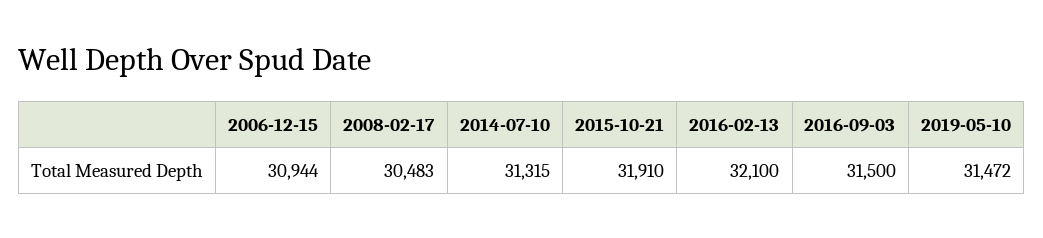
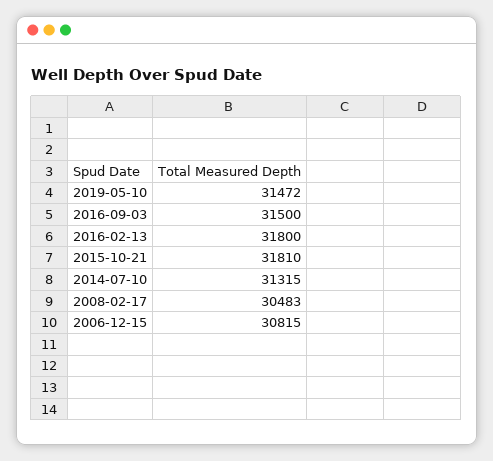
  {
-   "2006-12-15": 30944,
+   "2006-12-15": 30815,
    "2008-02-17": 30483,
    "2014-07-10": 31315,
-   "2015-10-21": 31910,
+   "2015-10-21": 31810,
-   "2016-02-13": 32100,
+   "2016-02-13": 31800,
    "2016-09-03": 31500,
    "2019-05-10": 31472
  }

